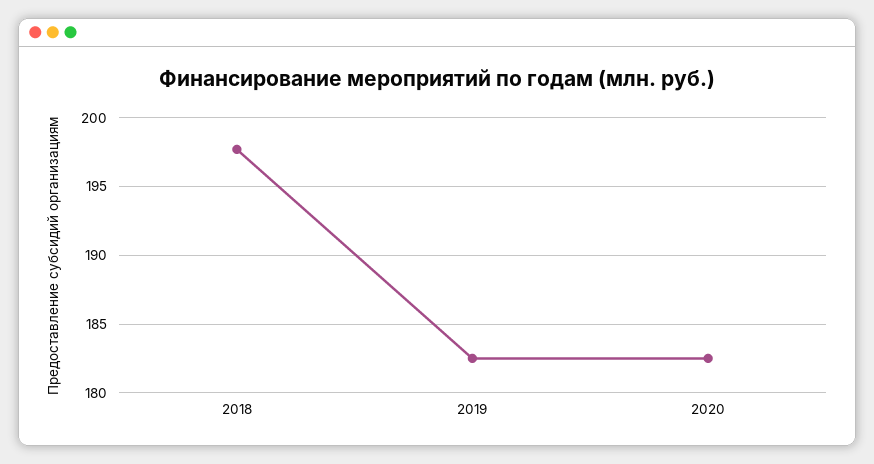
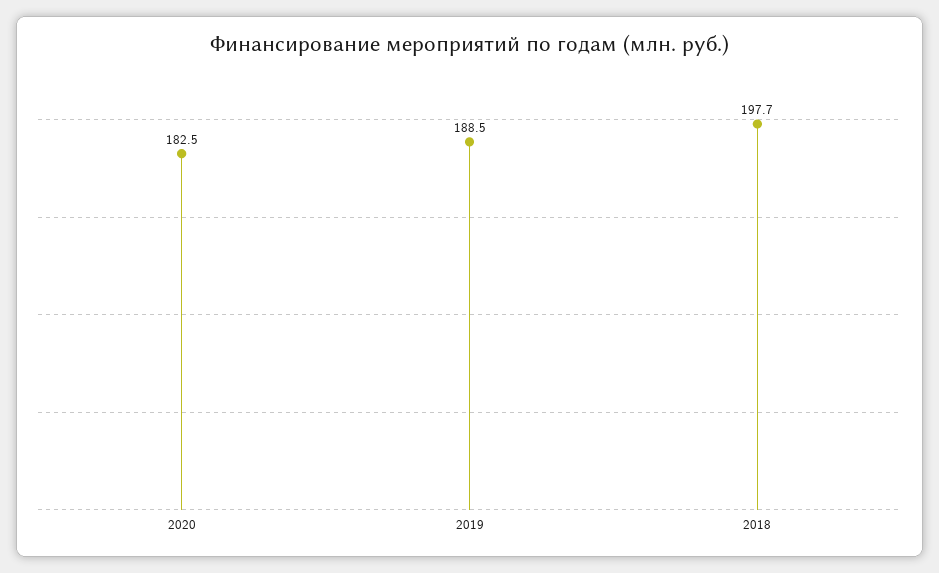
  {
    "2018": 197.7,
-   "2019": 182.5,
+   "2019": 188.5,
    "2020": 182.5
  }

